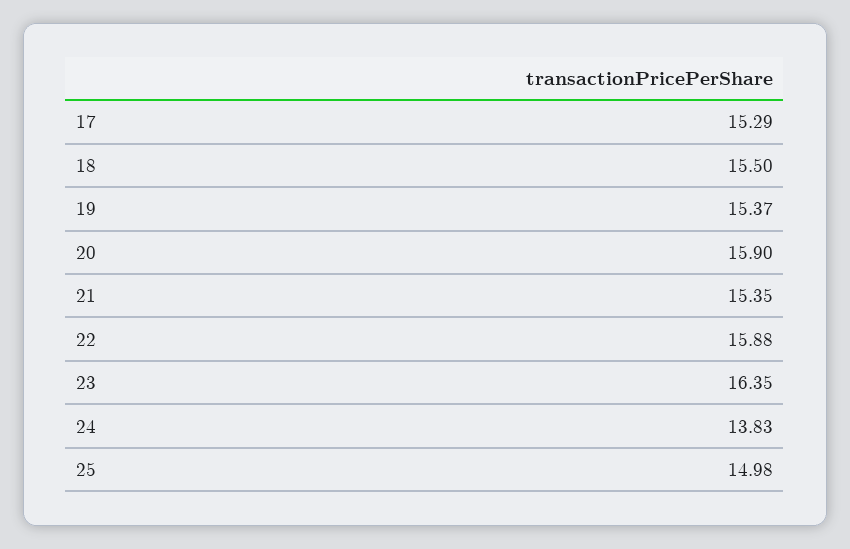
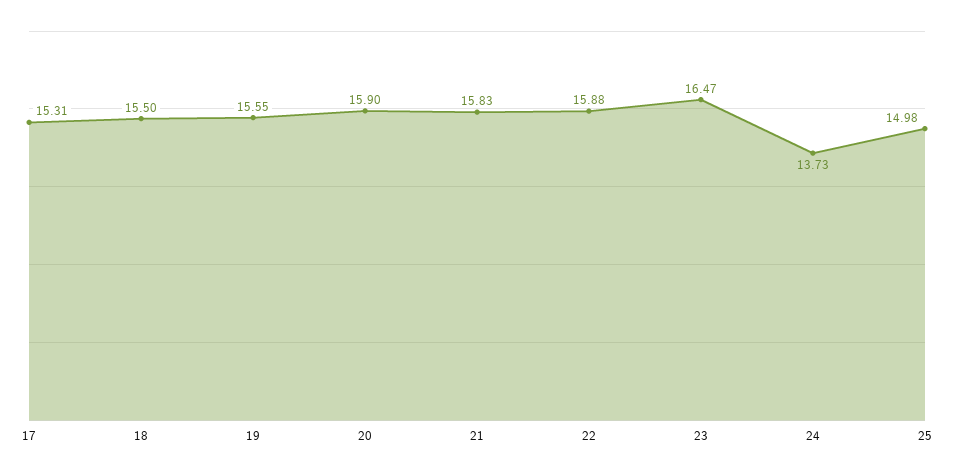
  {
-   "17": 15.29,
+   "17": 15.31,
    "18": 15.5,
-   "19": 15.37,
+   "19": 15.55,
    "20": 15.9,
-   "21": 15.35,
+   "21": 15.83,
    "22": 15.88,
-   "23": 16.35,
+   "23": 16.47,
-   "24": 13.83,
+   "24": 13.73,
    "25": 14.98
  }

